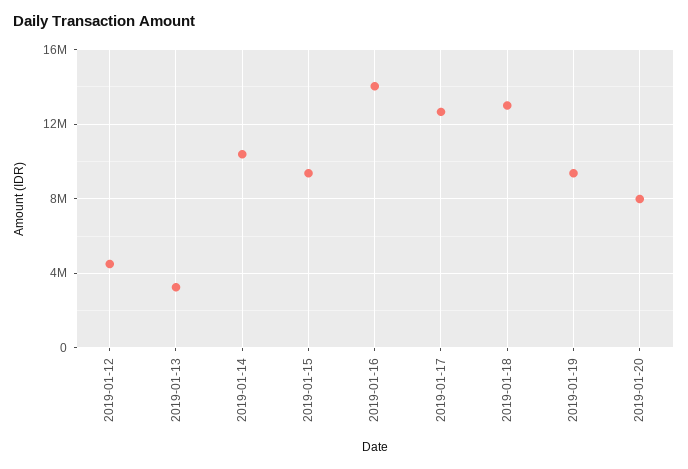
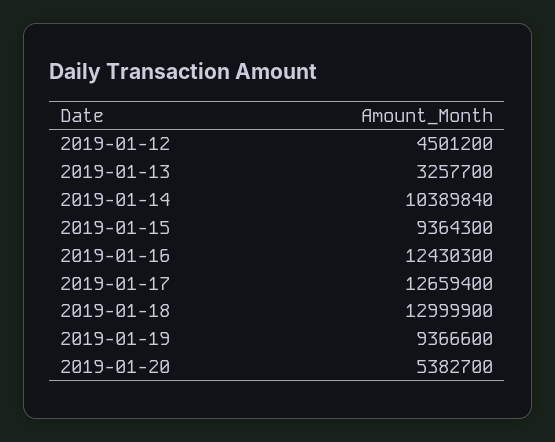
  {
    "2019-01-12": 4501200,
    "2019-01-13": 3257700,
    "2019-01-14": 10389840,
    "2019-01-15": 9364300,
-   "2019-01-16": 14000000,
+   "2019-01-16": 12430300,
    "2019-01-17": 12659400,
    "2019-01-18": 12999900,
    "2019-01-19": 9366600,
-   "2019-01-20": 8000000
+   "2019-01-20": 5382700
  }

